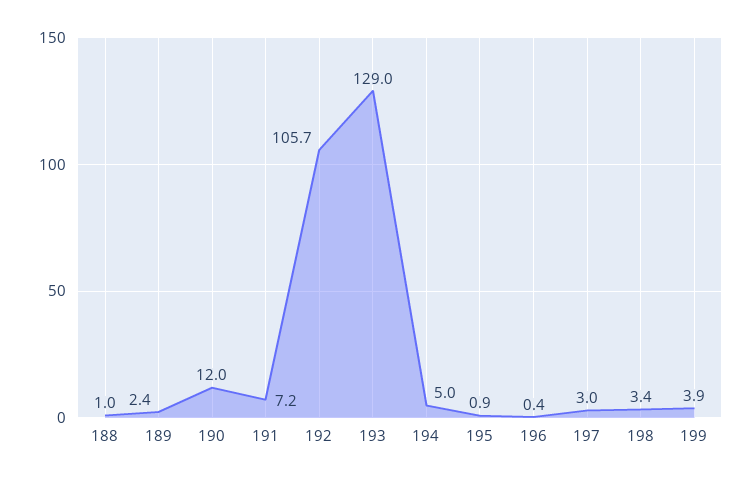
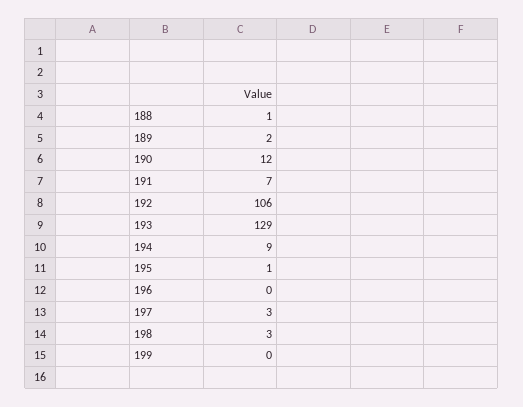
  {
    "188": 1,
    "189": 2.4,
    "190": 12,
    "191": 7.2,
    "192": 105.7,
    "193": 129,
-   "194": 5,
+   "194": 9,
    "195": 0.9,
    "196": 0.4,
    "197": 3,
    "198": 3.4,
-   "199": 3.9
+   "199": 0
  }

